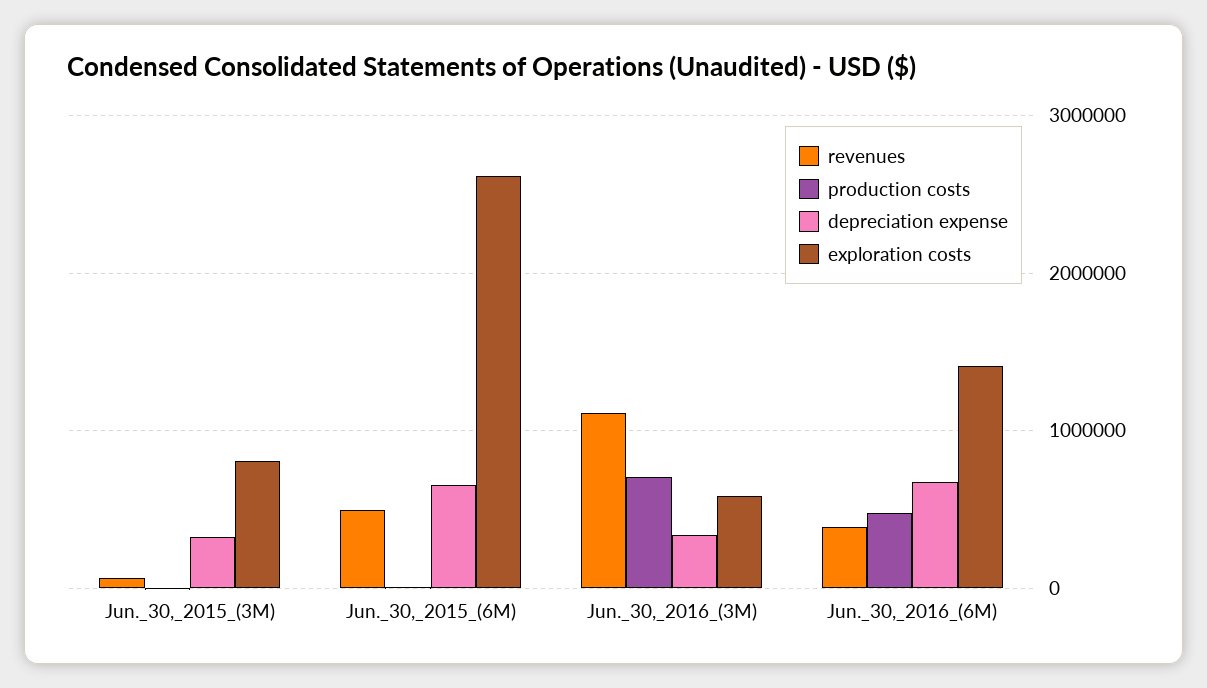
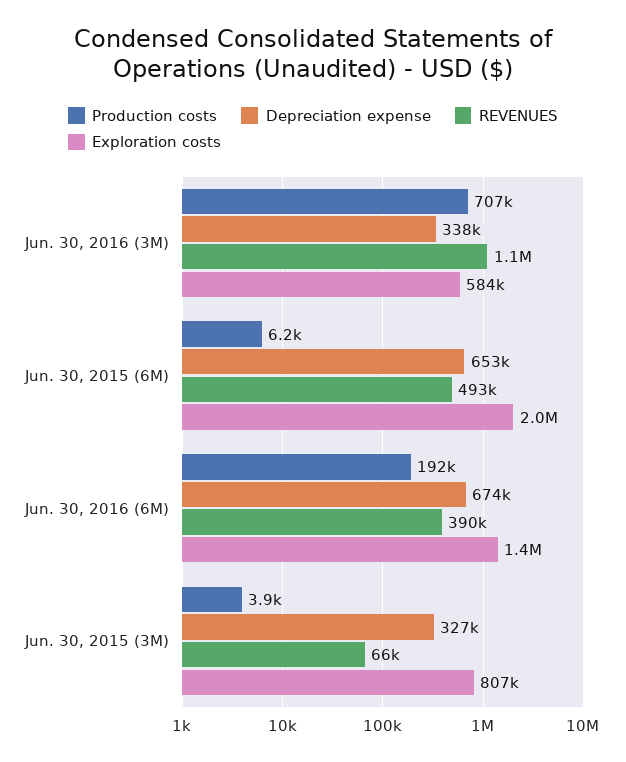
  {
    "revenues": {
      "Jun._30,_2015_(3M)": 66000,
      "Jun._30,_2015_(6M)": 493000,
      "Jun._30,_2016_(3M)": 1100000,
      "Jun._30,_2016_(6M)": 390000
    },
    "production costs": {
      "Jun._30,_2015_(3M)": 3900,
      "Jun._30,_2015_(6M)": 6200,
      "Jun._30,_2016_(3M)": 707000,
-     "Jun._30,_2016_(6M)": 500000
+     "Jun._30,_2016_(6M)": 192000
    },
    "depreciation expense": {
      "Jun._30,_2015_(3M)": 327000,
      "Jun._30,_2015_(6M)": 653000,
      "Jun._30,_2016_(3M)": 338000,
      "Jun._30,_2016_(6M)": 674000
    },
    "exploration costs": {
      "Jun._30,_2015_(3M)": 807000,
-     "Jun._30,_2015_(6M)": 2600000,
+     "Jun._30,_2015_(6M)": 2000000,
      "Jun._30,_2016_(3M)": 584000,
      "Jun._30,_2016_(6M)": 1400000
    }
  }

